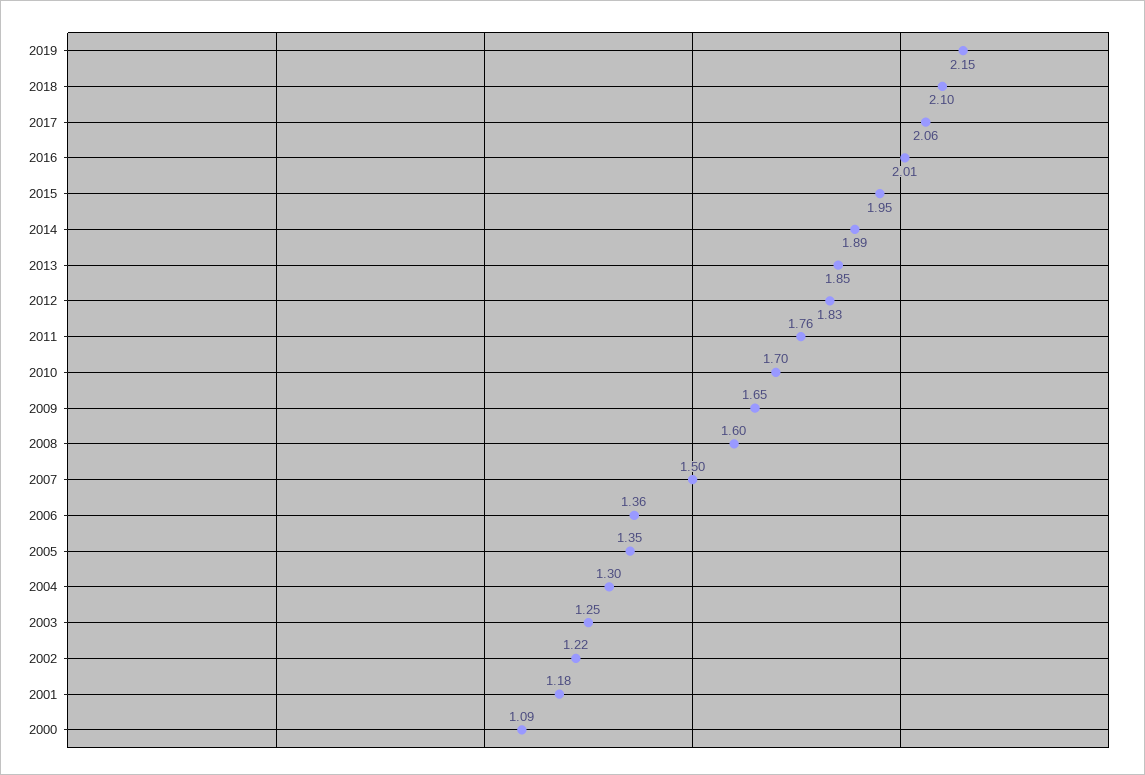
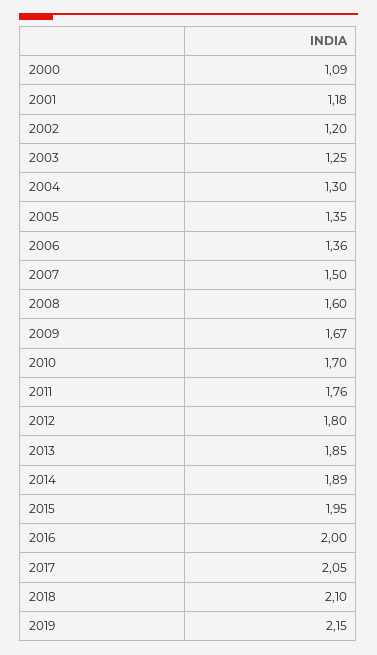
  {
    "2019": 2.15,
    "2018": 2.1,
-   "2017": 2.06,
+   "2017": 2.05,
-   "2016": 2.01,
+   "2016": 2,
    "2015": 1.95,
    "2014": 1.89,
    "2013": 1.85,
-   "2012": 1.83,
+   "2012": 1.8,
    "2011": 1.76,
    "2010": 1.7,
-   "2009": 1.65,
+   "2009": 1.67,
    "2008": 1.6,
    "2007": 1.5,
    "2006": 1.36,
    "2005": 1.35,
    "2004": 1.3,
    "2003": 1.25,
-   "2002": 1.22,
+   "2002": 1.2,
    "2001": 1.18,
    "2000": 1.09
  }

